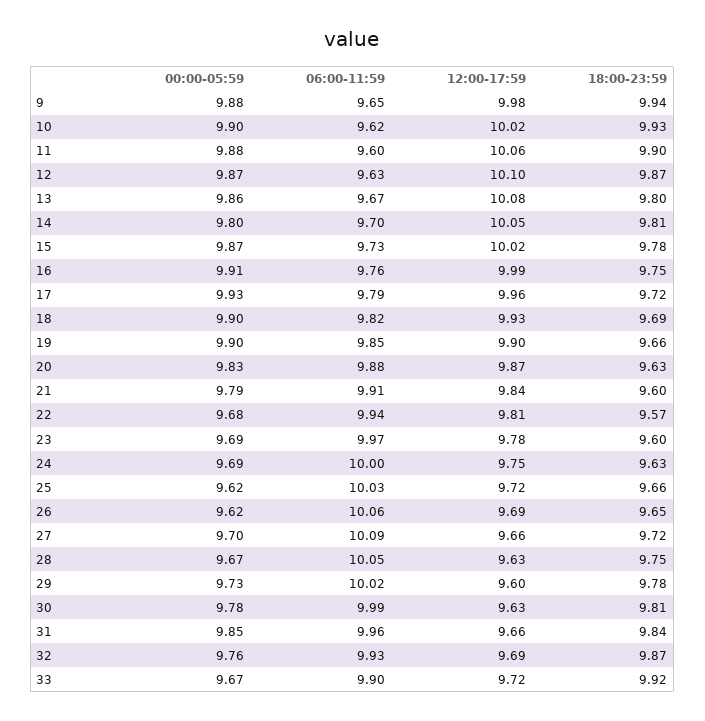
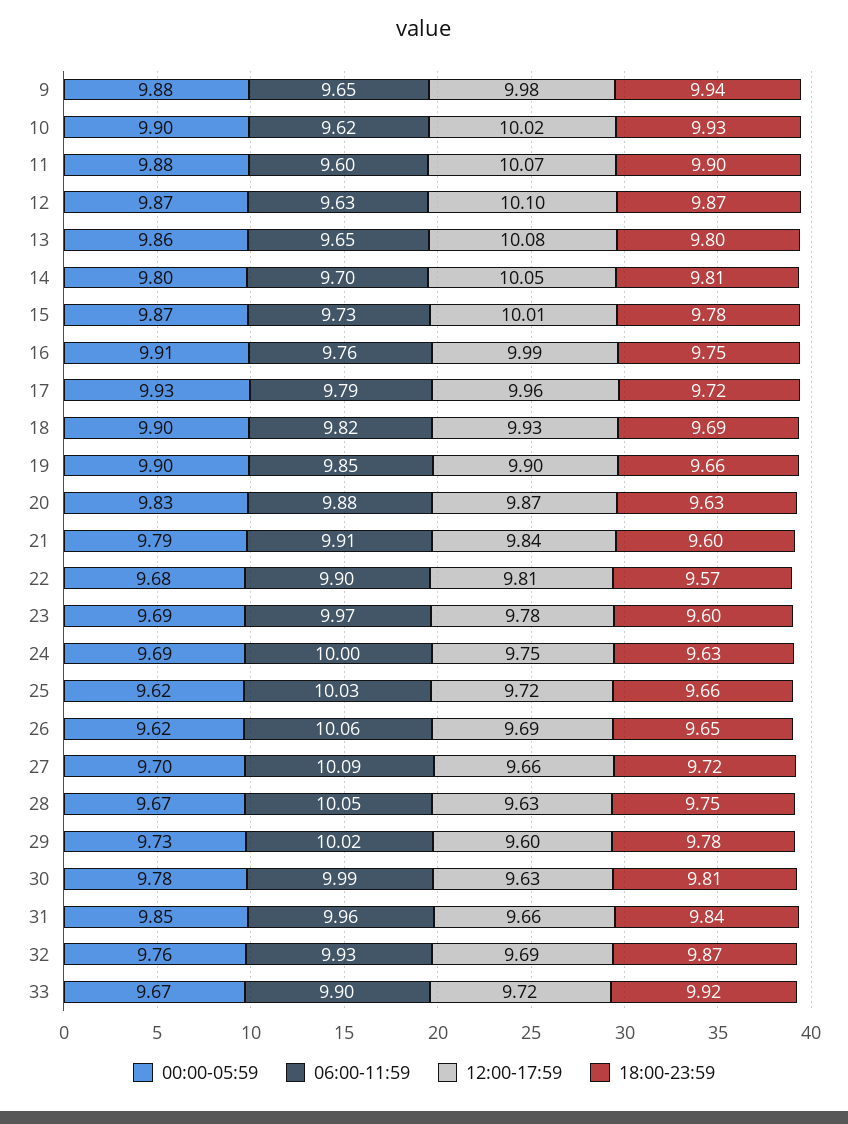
  {
    "00:00-05:59": {
      "9": 9.88,
      "10": 9.9,
      "11": 9.88,
      "12": 9.87,
      "13": 9.86,
      "14": 9.8,
      "15": 9.87,
      "16": 9.91,
      "17": 9.93,
      "18": 9.9,
      "19": 9.9,
      "20": 9.83,
      "21": 9.79,
      "22": 9.68,
      "23": 9.69,
      "24": 9.69,
      "25": 9.62,
      "26": 9.62,
      "27": 9.7,
      "28": 9.67,
      "29": 9.73,
      "30": 9.78,
      "31": 9.85,
      "32": 9.76,
      "33": 9.67
    },
    "06:00-11:59": {
      "9": 9.65,
      "10": 9.62,
      "11": 9.6,
      "12": 9.63,
-     "13": 9.67,
+     "13": 9.65,
      "14": 9.7,
      "15": 9.73,
      "16": 9.76,
      "17": 9.79,
      "18": 9.82,
      "19": 9.85,
      "20": 9.88,
      "21": 9.91,
-     "22": 9.94,
+     "22": 9.9,
      "23": 9.97,
      "24": 10,
      "25": 10.03,
      "26": 10.06,
      "27": 10.09,
      "28": 10.05,
      "29": 10.02,
      "30": 9.99,
      "31": 9.96,
      "32": 9.93,
      "33": 9.9
    },
    "12:00-17:59": {
      "9": 9.98,
      "10": 10.02,
-     "11": 10.06,
+     "11": 10.07,
      "12": 10.1,
      "13": 10.08,
      "14": 10.05,
-     "15": 10.02,
+     "15": 10.01,
      "16": 9.99,
      "17": 9.96,
      "18": 9.93,
      "19": 9.9,
      "20": 9.87,
      "21": 9.84,
      "22": 9.81,
      "23": 9.78,
      "24": 9.75,
      "25": 9.72,
      "26": 9.69,
      "27": 9.66,
      "28": 9.63,
      "29": 9.6,
      "30": 9.63,
      "31": 9.66,
      "32": 9.69,
      "33": 9.72
    },
    "18:00-23:59": {
      "9": 9.94,
      "10": 9.93,
      "11": 9.9,
      "12": 9.87,
      "13": 9.8,
      "14": 9.81,
      "15": 9.78,
      "16": 9.75,
      "17": 9.72,
      "18": 9.69,
      "19": 9.66,
      "20": 9.63,
      "21": 9.6,
      "22": 9.57,
      "23": 9.6,
      "24": 9.63,
      "25": 9.66,
      "26": 9.65,
      "27": 9.72,
      "28": 9.75,
      "29": 9.78,
      "30": 9.81,
      "31": 9.84,
      "32": 9.87,
      "33": 9.92
    }
  }

